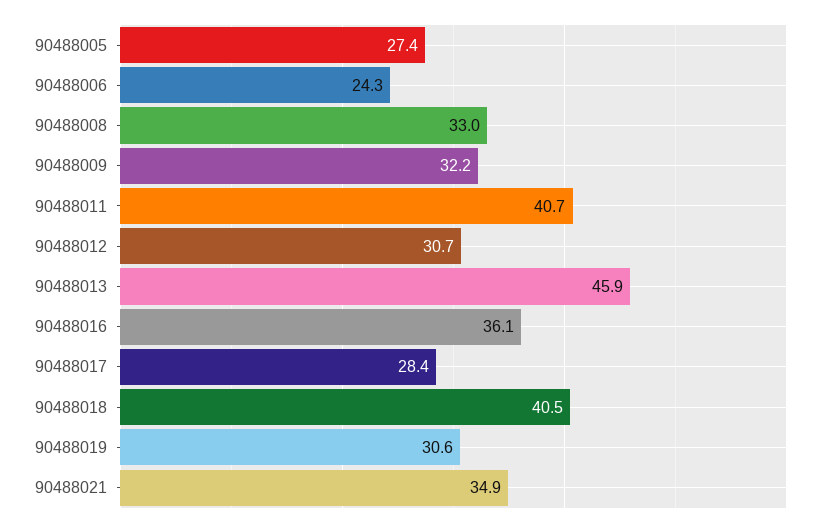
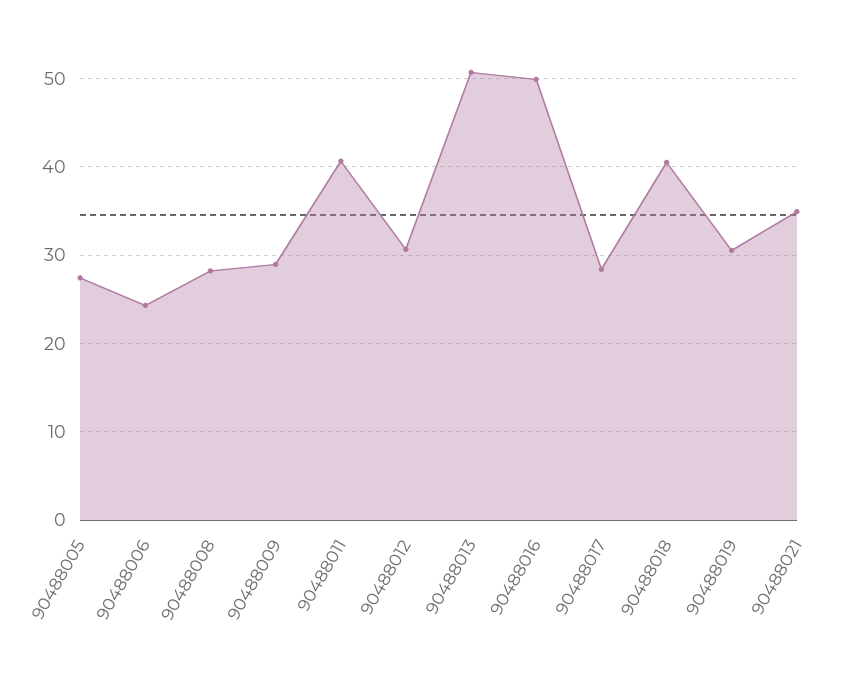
  {
    "90488005": 27.4,
    "90488006": 24.3,
-   "90488008": 33,
+   "90488008": 28,
-   "90488009": 32.2,
+   "90488009": 29,
    "90488011": 40.7,
    "90488012": 30.7,
-   "90488013": 45.9,
+   "90488013": 51,
-   "90488016": 36.1,
+   "90488016": 50,
    "90488017": 28.4,
    "90488018": 40.5,
    "90488019": 30.6,
    "90488021": 34.9
  }

